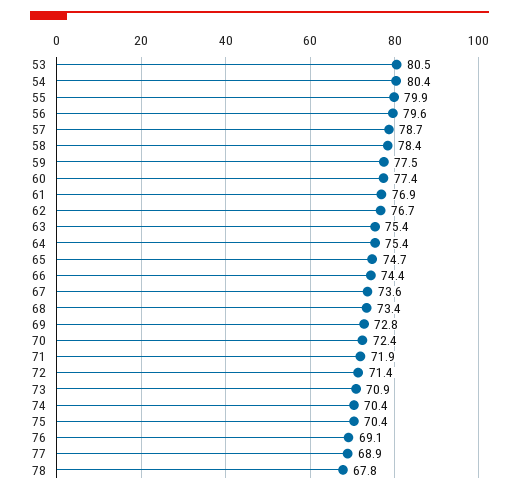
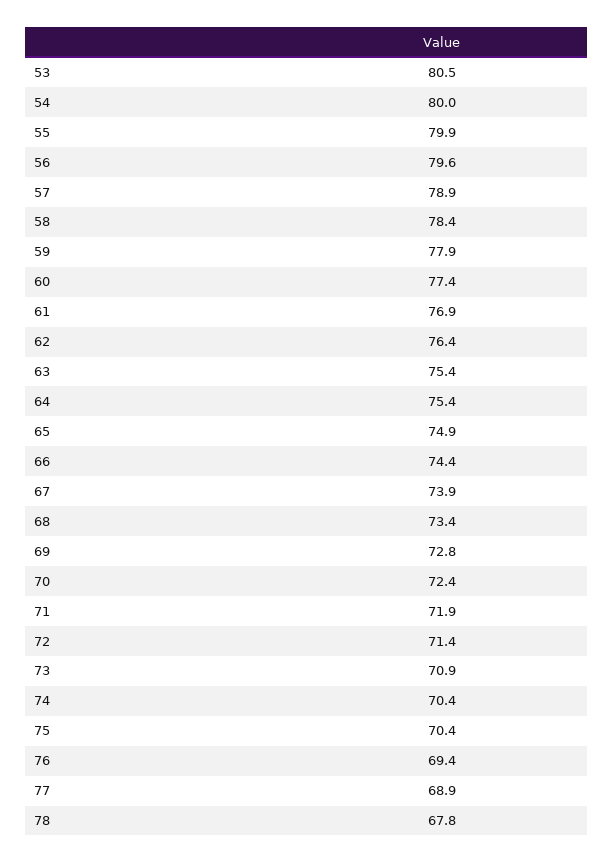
  {
    "53": 80.5,
-   "54": 80.4,
+   "54": 80,
    "55": 79.9,
    "56": 79.6,
-   "57": 78.7,
+   "57": 78.9,
    "58": 78.4,
-   "59": 77.5,
+   "59": 77.9,
    "60": 77.4,
    "61": 76.9,
-   "62": 76.7,
+   "62": 76.4,
    "63": 75.4,
    "64": 75.4,
-   "65": 74.7,
+   "65": 74.9,
    "66": 74.4,
-   "67": 73.6,
+   "67": 73.9,
    "68": 73.4,
    "69": 72.8,
    "70": 72.4,
    "71": 71.9,
    "72": 71.4,
    "73": 70.9,
    "74": 70.4,
    "75": 70.4,
-   "76": 69.1,
+   "76": 69.4,
    "77": 68.9,
    "78": 67.8
  }

